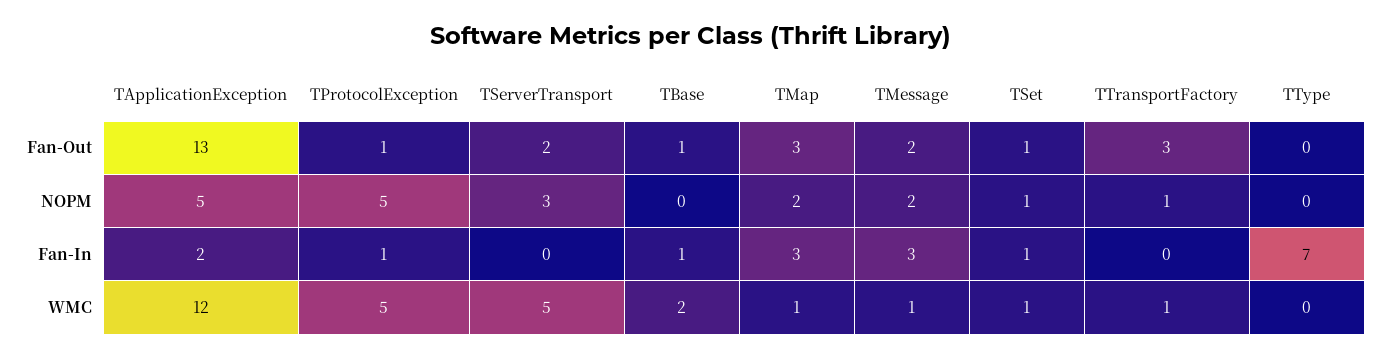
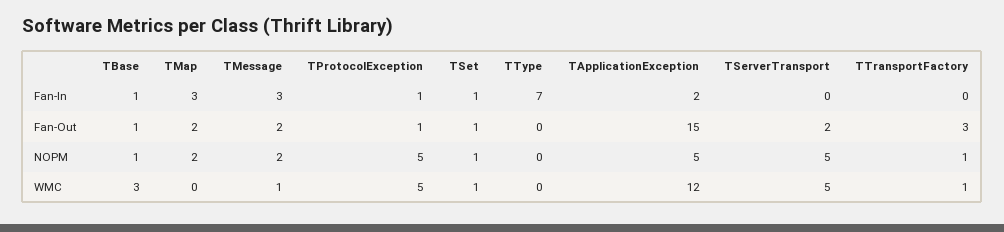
  {
    "TApplicationException": {
-     "Fan-Out": 13,
+     "Fan-Out": 15,
      "NOPM": 5,
      "Fan-In": 2,
      "WMC": 12
    },
    "TProtocolException": {
      "Fan-Out": 1,
      "NOPM": 5,
      "Fan-In": 1,
      "WMC": 5
    },
    "TServerTransport": {
      "Fan-Out": 2,
-     "NOPM": 3,
+     "NOPM": 5,
      "Fan-In": 0,
      "WMC": 5
    },
    "TBase": {
      "Fan-Out": 1,
-     "NOPM": 0,
+     "NOPM": 1,
      "Fan-In": 1,
-     "WMC": 2
+     "WMC": 3
    },
    "TMap": {
-     "Fan-Out": 3,
+     "Fan-Out": 2,
      "NOPM": 2,
      "Fan-In": 3,
-     "WMC": 1
+     "WMC": 0
    },
    "TMessage": {
      "Fan-Out": 2,
      "NOPM": 2,
      "Fan-In": 3,
      "WMC": 1
    },
    "TSet": {
      "Fan-Out": 1,
      "NOPM": 1,
      "Fan-In": 1,
      "WMC": 1
    },
    "TTransportFactory": {
      "Fan-Out": 3,
      "NOPM": 1,
      "Fan-In": 0,
      "WMC": 1
    },
    "TType": {
      "Fan-Out": 0,
      "NOPM": 0,
      "Fan-In": 7,
      "WMC": 0
    }
  }

